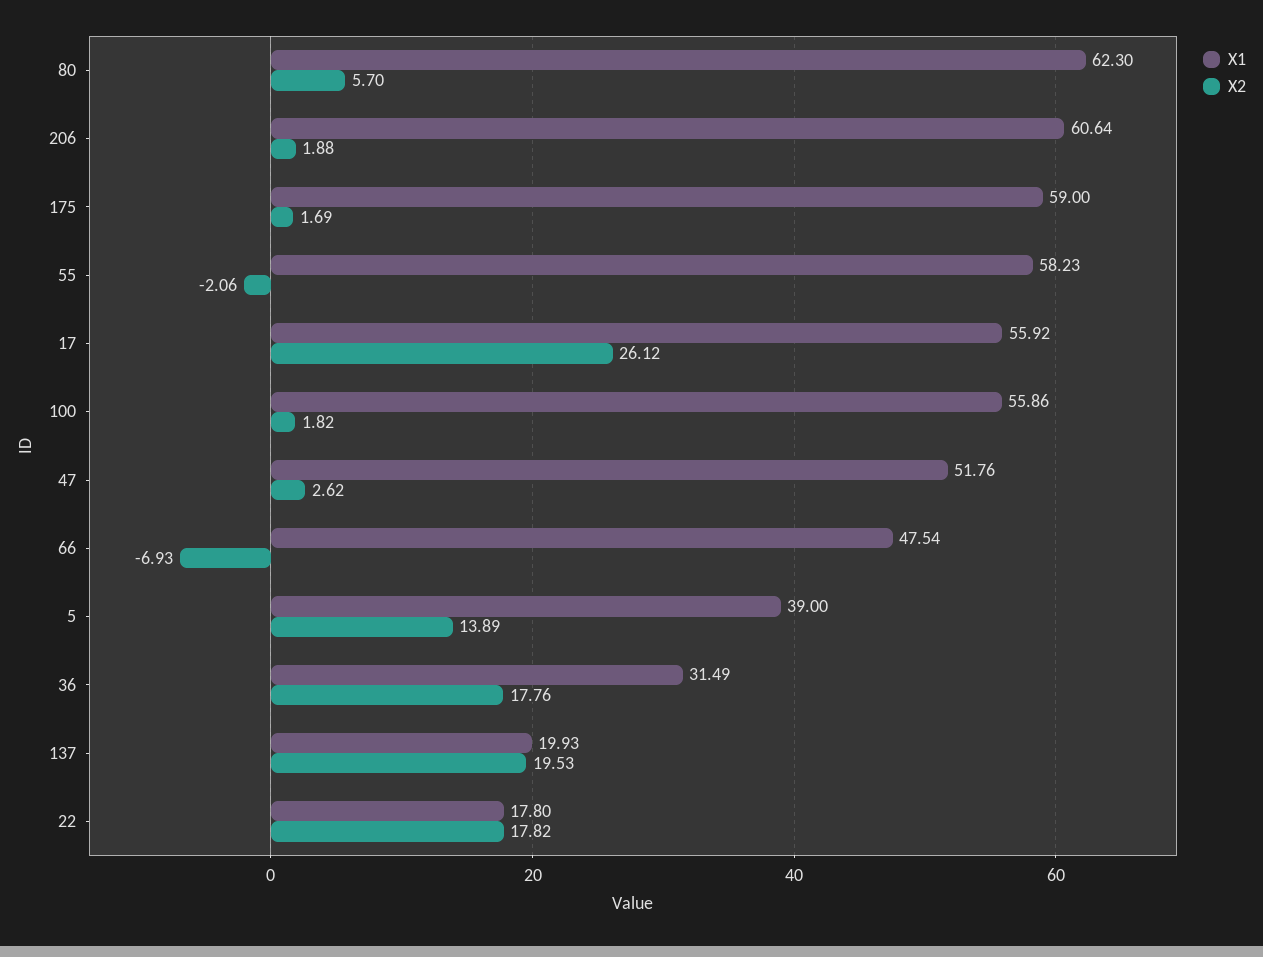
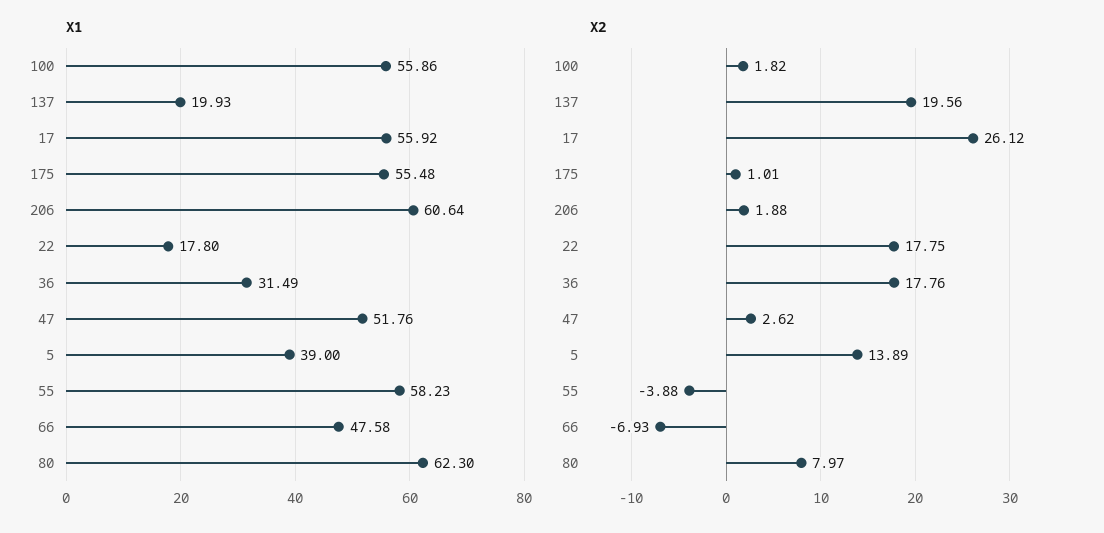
  {
    "X1": {
      "80": 62.3,
      "206": 60.64,
-     "175": 59,
+     "175": 55.48,
      "55": 58.23,
      "17": 55.92,
      "100": 55.86,
      "47": 51.76,
-     "66": 47.54,
+     "66": 47.58,
      "5": 39,
      "36": 31.49,
      "137": 19.93,
      "22": 17.8
    },
    "X2": {
-     "80": 5.7,
+     "80": 7.97,
      "206": 1.88,
-     "175": 1.69,
+     "175": 1.01,
-     "55": -2.06,
+     "55": -3.88,
      "17": 26.12,
      "100": 1.82,
      "47": 2.62,
      "66": -6.93,
      "5": 13.89,
      "36": 17.76,
-     "137": 19.53,
+     "137": 19.56,
-     "22": 17.82
+     "22": 17.75
    }
  }

